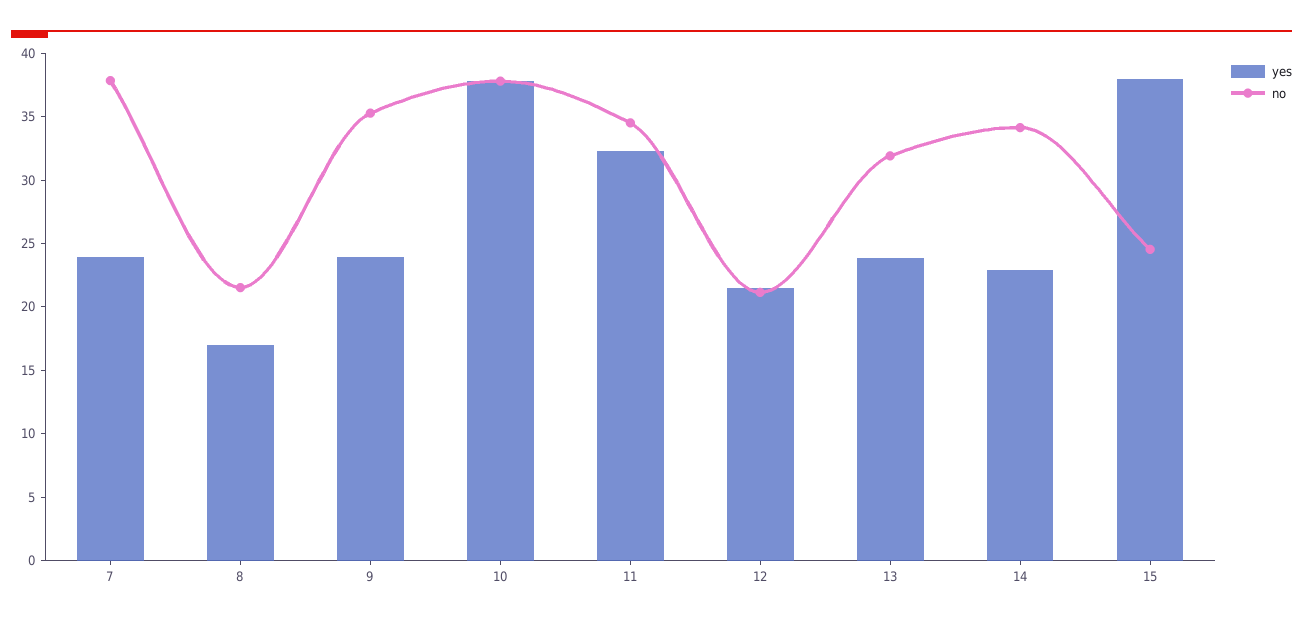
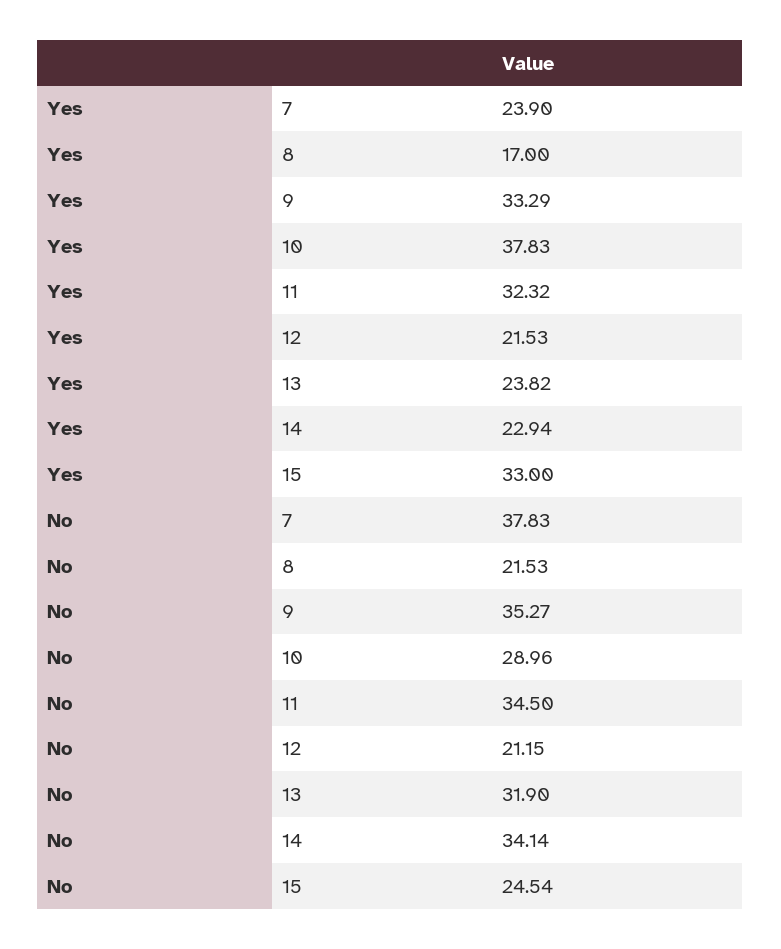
  {
    "yes": {
      "7": 23.9,
      "8": 17,
-     "9": 24,
+     "9": 33.29,
      "10": 37.83,
      "11": 32.32,
      "12": 21.53,
      "13": 23.82,
      "14": 22.94,
-     "15": 38
+     "15": 33
    },
    "no": {
      "7": 37.83,
      "8": 21.53,
      "9": 35.27,
-     "10": 38,
+     "10": 28.96,
      "11": 34.5,
      "12": 21.15,
      "13": 31.9,
      "14": 34.14,
      "15": 24.54
    }
  }

